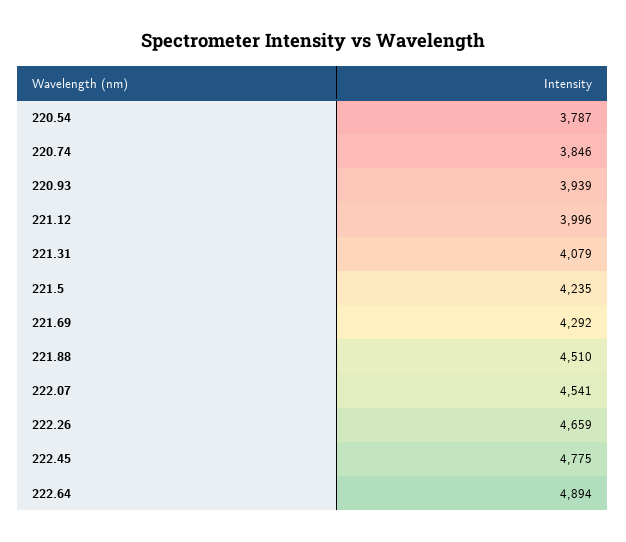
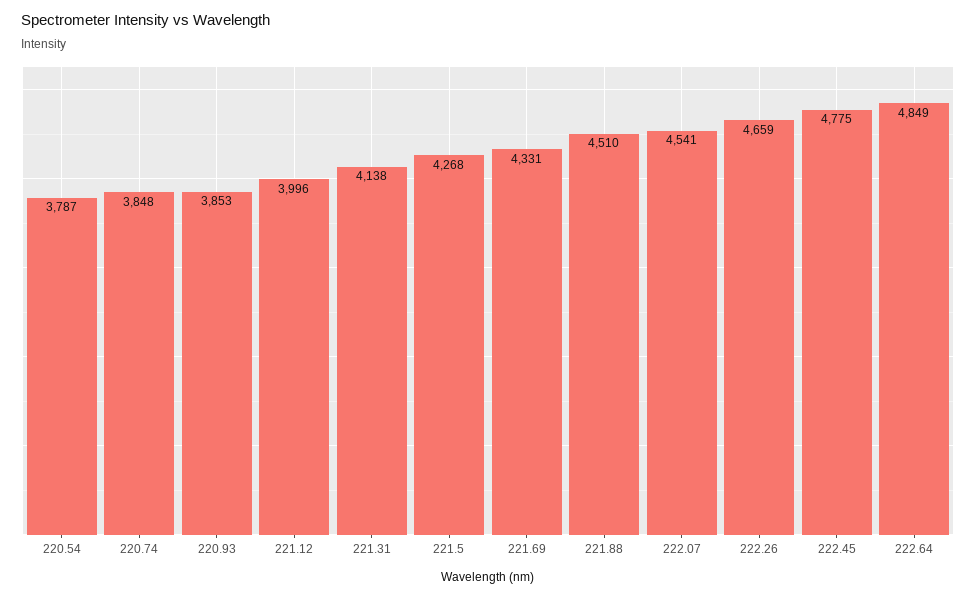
  {
    "220.54": 3787,
-   "220.74": 3846,
+   "220.74": 3848,
-   "220.93": 3939,
+   "220.93": 3853,
    "221.12": 3996,
-   "221.31": 4079,
+   "221.31": 4138,
-   "221.5": 4235,
+   "221.5": 4268,
-   "221.69": 4292,
+   "221.69": 4331,
    "221.88": 4510,
    "222.07": 4541,
    "222.26": 4659,
    "222.45": 4775,
-   "222.64": 4894
+   "222.64": 4849
  }

